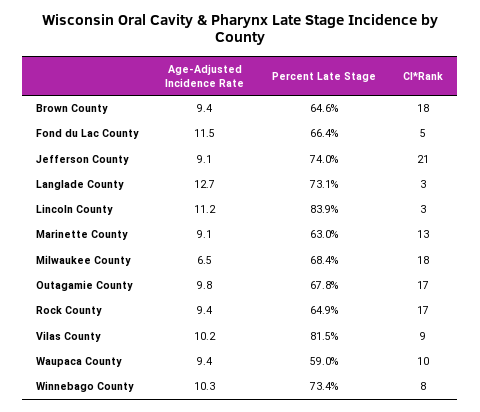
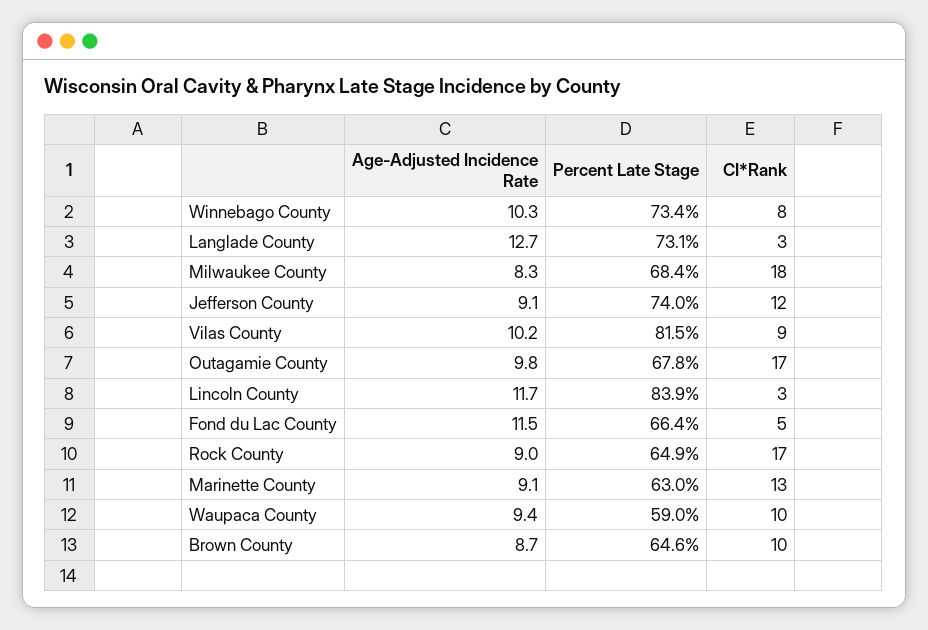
  {
    "Age-Adjusted Incidence Rate": {
-     "Brown County": 9.4,
+     "Brown County": 8.7,
      "Fond du Lac County": 11.5,
      "Jefferson County": 9.1,
      "Langlade County": 12.7,
-     "Lincoln County": 11.2,
+     "Lincoln County": 11.7,
      "Marinette County": 9.1,
-     "Milwaukee County": 6.5,
+     "Milwaukee County": 8.3,
      "Outagamie County": 9.8,
-     "Rock County": 9.4,
+     "Rock County": 9,
      "Vilas County": 10.2,
      "Waupaca County": 9.4,
      "Winnebago County": 10.3
    },
    "Percent Late Stage": {
      "Brown County": 64.6,
      "Fond du Lac County": 66.4,
      "Jefferson County": 74,
      "Langlade County": 73.1,
      "Lincoln County": 83.9,
      "Marinette County": 63,
      "Milwaukee County": 68.4,
      "Outagamie County": 67.8,
      "Rock County": 64.9,
      "Vilas County": 81.5,
      "Waupaca County": 59,
      "Winnebago County": 73.4
    },
    "CI*Rank": {
-     "Brown County": 18,
+     "Brown County": 10,
      "Fond du Lac County": 5,
-     "Jefferson County": 21,
+     "Jefferson County": 12,
      "Langlade County": 3,
      "Lincoln County": 3,
      "Marinette County": 13,
      "Milwaukee County": 18,
      "Outagamie County": 17,
      "Rock County": 17,
      "Vilas County": 9,
      "Waupaca County": 10,
      "Winnebago County": 8
    }
  }

